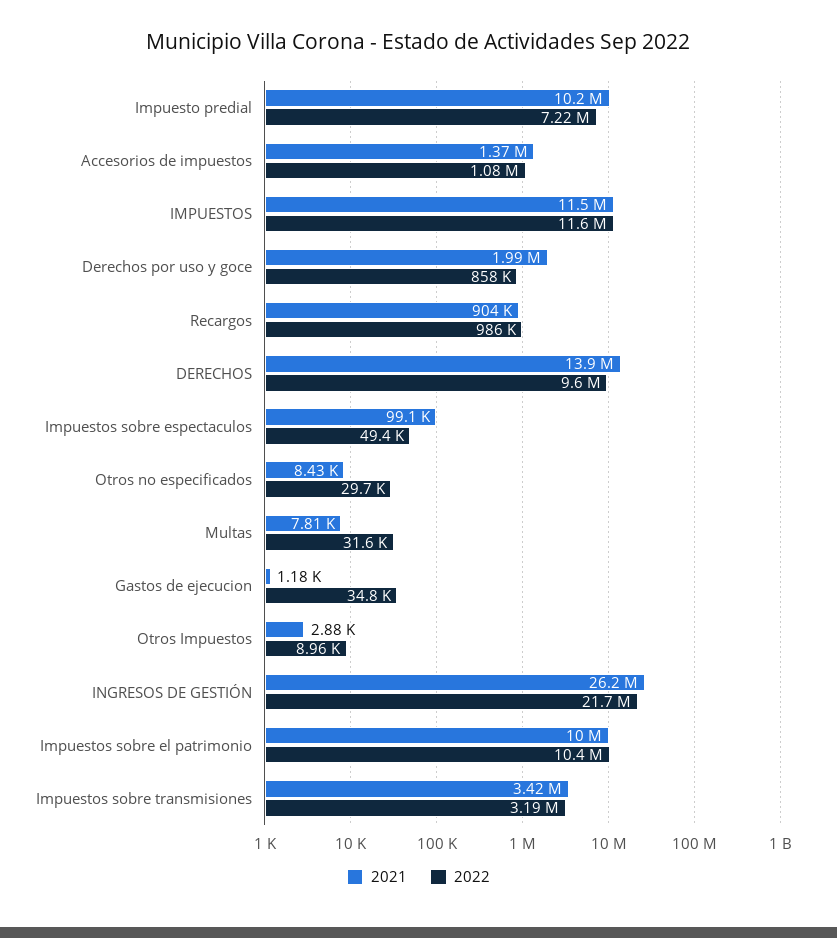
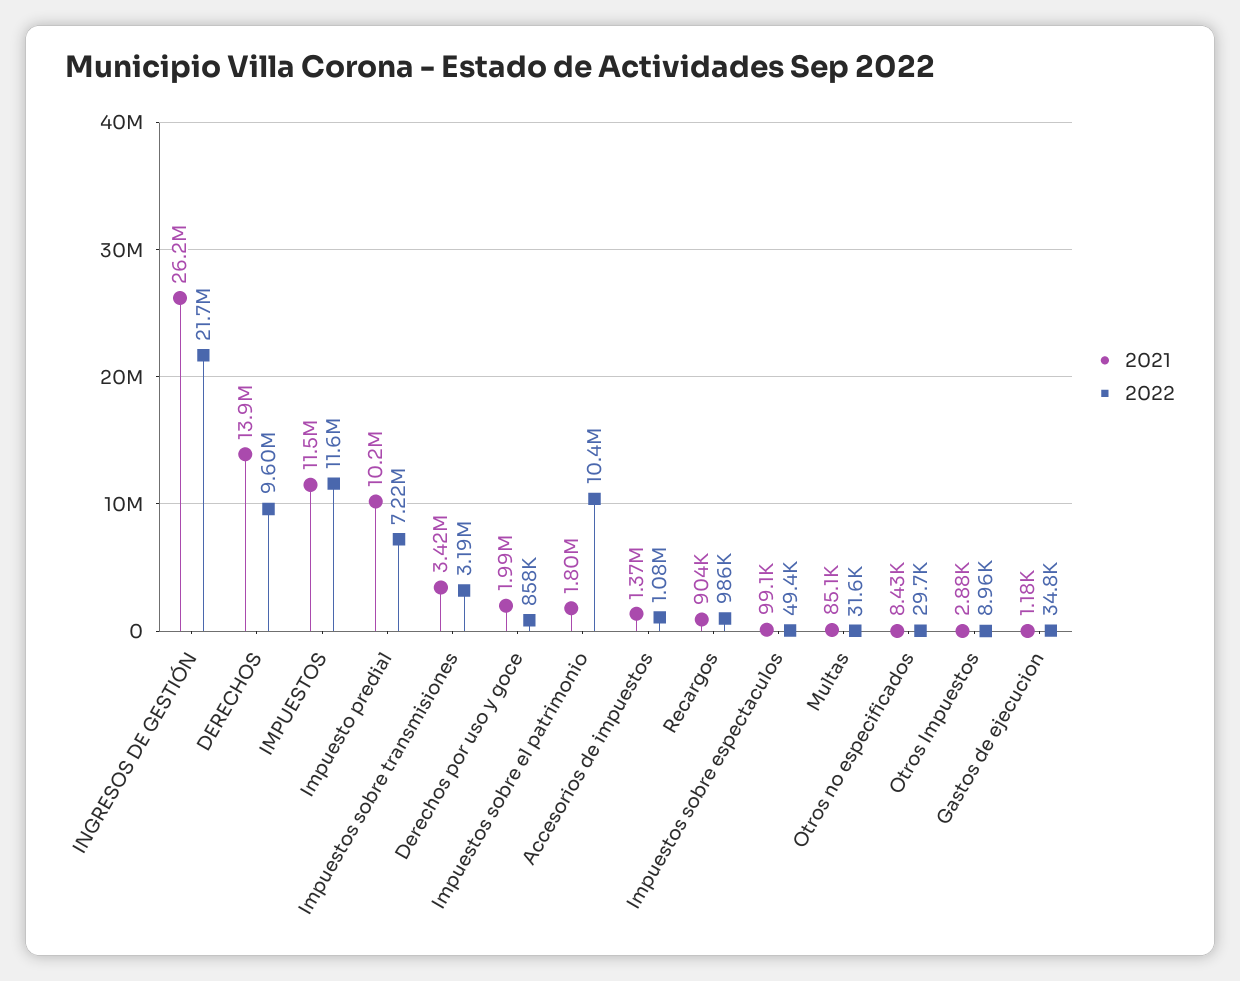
  {
    "2021": {
      "Impuesto predial": 10200000,
      "Accesorios de impuestos": 1370000,
      "IMPUESTOS": 11500000,
      "Derechos por uso y goce": 1990000,
      "Recargos": 904000,
      "DERECHOS": 13900000,
      "Impuestos sobre espectaculos": 99100,
      "Otros no especificados": 8430,
-     "Multas": 7810,
+     "Multas": 85100,
      "Gastos de ejecucion": 1180,
      "Otros Impuestos": 2880,
      "INGRESOS DE GESTIÓN": 26200000,
-     "Impuestos sobre el patrimonio": 10000000,
+     "Impuestos sobre el patrimonio": 1800000,
      "Impuestos sobre transmisiones": 3420000
    },
    "2022": {
      "Impuesto predial": 7220000,
      "Accesorios de impuestos": 1080000,
      "IMPUESTOS": 11600000,
      "Derechos por uso y goce": 858000,
      "Recargos": 986000,
      "DERECHOS": 9600000,
      "Impuestos sobre espectaculos": 49400,
      "Otros no especificados": 29700,
      "Multas": 31600,
      "Gastos de ejecucion": 34800,
      "Otros Impuestos": 8960,
      "INGRESOS DE GESTIÓN": 21700000,
      "Impuestos sobre el patrimonio": 10400000,
      "Impuestos sobre transmisiones": 3190000
    }
  }

